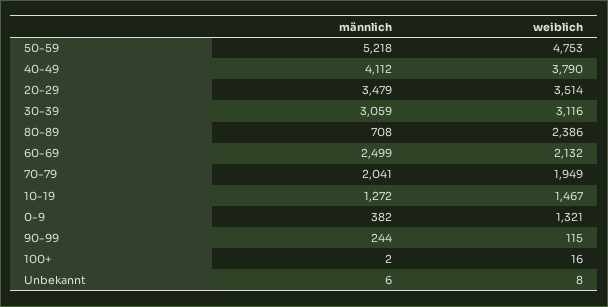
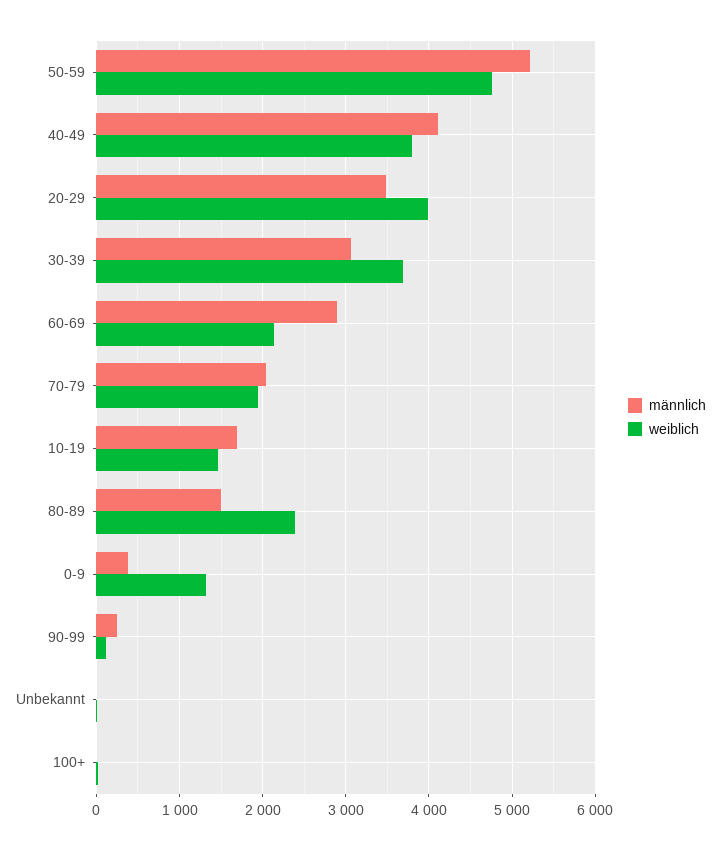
  {
    "männlich": {
      "50-59": 5218,
      "40-49": 4112,
      "20-29": 3479,
      "30-39": 3059,
-     "80-89": 708,
+     "80-89": 1500,
-     "60-69": 2499,
+     "60-69": 2900,
      "70-79": 2041,
-     "10-19": 1272,
+     "10-19": 1700,
      "0-9": 382,
      "90-99": 244,
      "100+": 2,
      "Unbekannt": 6
    },
    "weiblich": {
      "50-59": 4753,
      "40-49": 3790,
-     "20-29": 3514,
+     "20-29": 4000,
-     "30-39": 3116,
+     "30-39": 3700,
      "80-89": 2386,
      "60-69": 2132,
      "70-79": 1949,
      "10-19": 1467,
      "0-9": 1321,
      "90-99": 115,
      "100+": 16,
      "Unbekannt": 8
    }
  }

